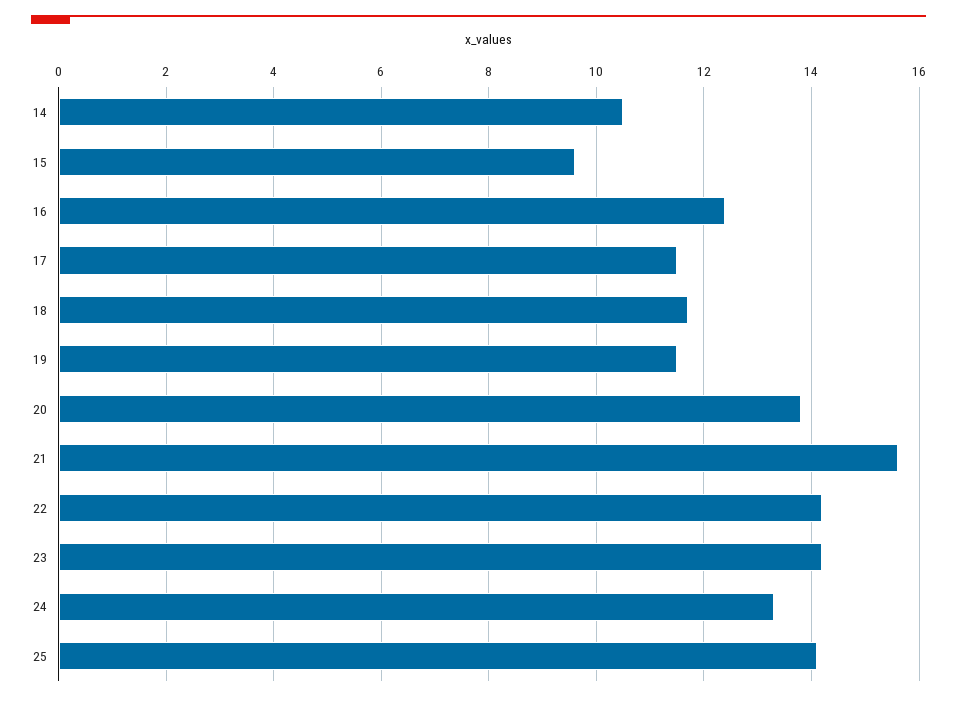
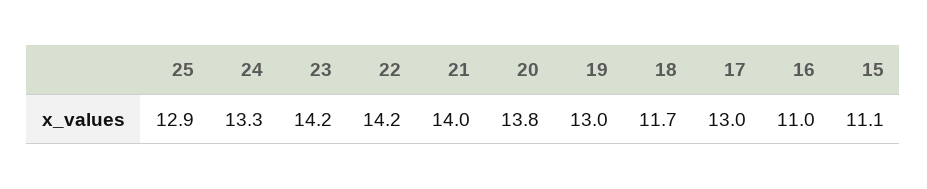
  {
-   "14": 10.5,
-   "15": 9.5,
+   "15": 11.1,
-   "16": 12.5,
+   "16": 11,
-   "17": 11.5,
+   "17": 13,
    "18": 11.7,
-   "19": 11.5,
+   "19": 13,
    "20": 13.8,
-   "21": 15.5,
+   "21": 14,
    "22": 14.2,
    "23": 14.2,
    "24": 13.3,
-   "25": 14
+   "25": 12.9
  }

